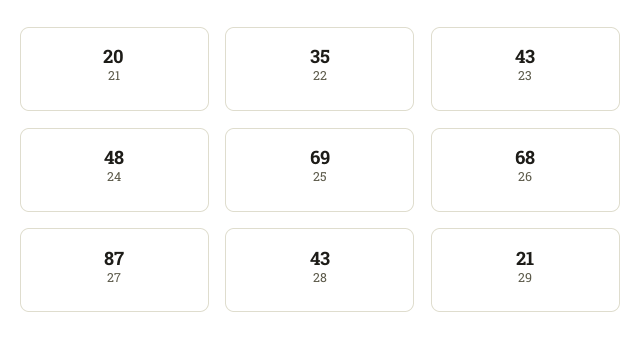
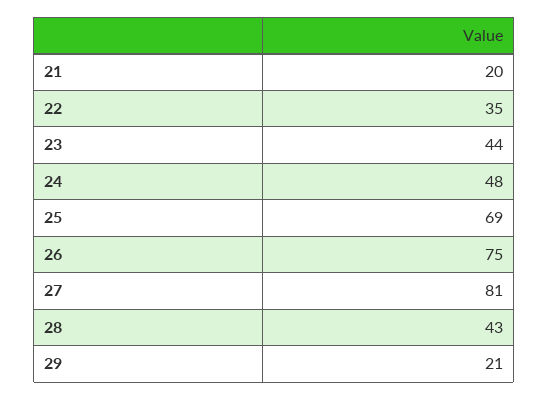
  {
    "21": 20,
    "22": 35,
-   "23": 43,
+   "23": 44,
    "24": 48,
    "25": 69,
-   "26": 68,
+   "26": 75,
-   "27": 87,
+   "27": 81,
    "28": 43,
    "29": 21
  }

